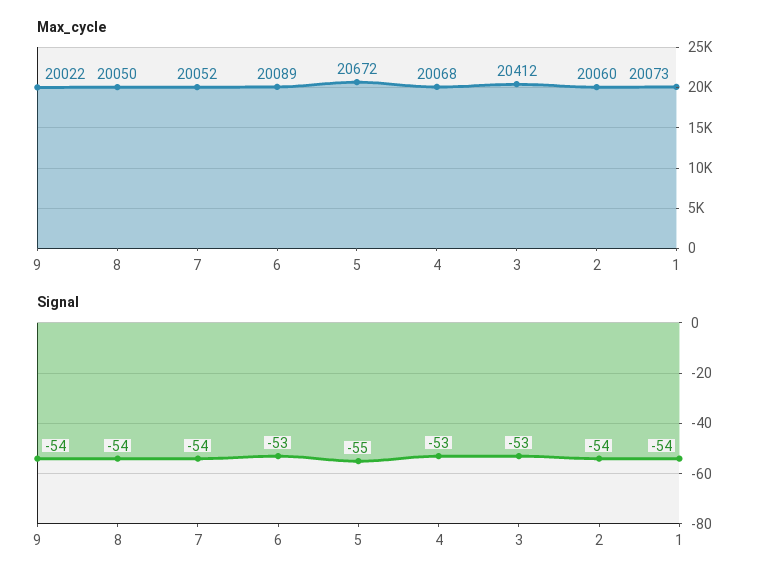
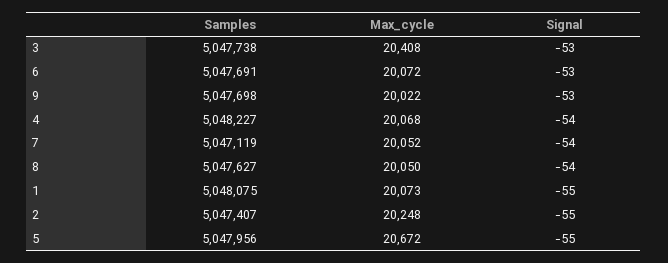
  {
    "Max_cycle": {
      "9": 20022,
      "8": 20050,
      "7": 20052,
-     "6": 20089,
+     "6": 20072,
      "5": 20672,
      "4": 20068,
-     "3": 20412,
+     "3": 20408,
-     "2": 20060,
+     "2": 20248,
      "1": 20073
    },
    "Signal": {
-     "9": -54,
+     "9": -53,
      "8": -54,
      "7": -54,
      "6": -53,
      "5": -55,
-     "4": -53,
+     "4": -54,
      "3": -53,
-     "2": -54,
+     "2": -55,
-     "1": -54
+     "1": -55
-   }
+   },
+   "Samples": {
+     "3": 5047738,
+     "6": 5047691,
+     "9": 5047698,
+     "4": 5048227,
+     "7": 5047119,
+     "8": 5047627,
+     "1": 5048075,
+     "2": 5047407,
+     "5": 5047956
+   }
  }

